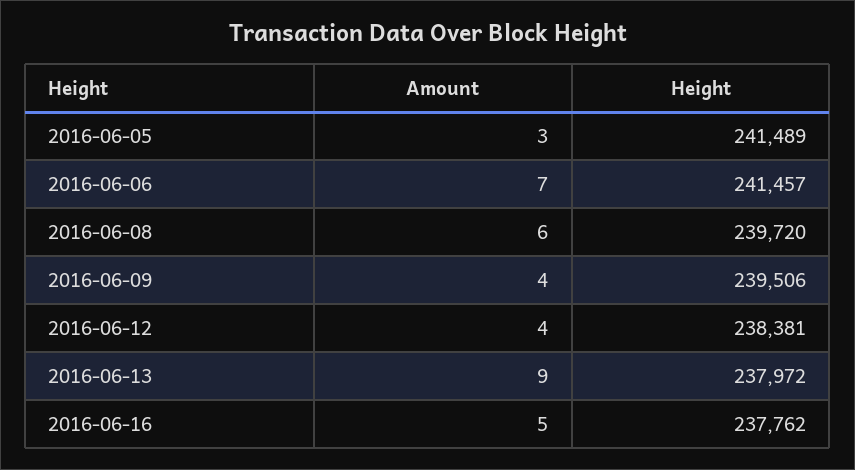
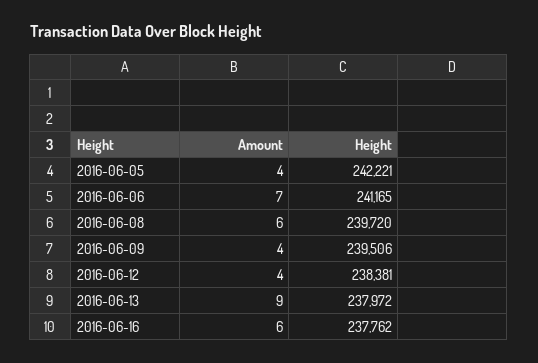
  {
    "Amount": {
-     "2016-06-05": 3,
+     "2016-06-05": 4,
      "2016-06-06": 7,
      "2016-06-08": 6,
      "2016-06-09": 4,
      "2016-06-12": 4,
      "2016-06-13": 9,
-     "2016-06-16": 5
+     "2016-06-16": 6
    },
    "Height": {
-     "2016-06-05": 241489,
+     "2016-06-05": 242221,
-     "2016-06-06": 241457,
+     "2016-06-06": 241165,
      "2016-06-08": 239720,
      "2016-06-09": 239506,
      "2016-06-12": 238381,
      "2016-06-13": 237972,
      "2016-06-16": 237762
    }
  }

